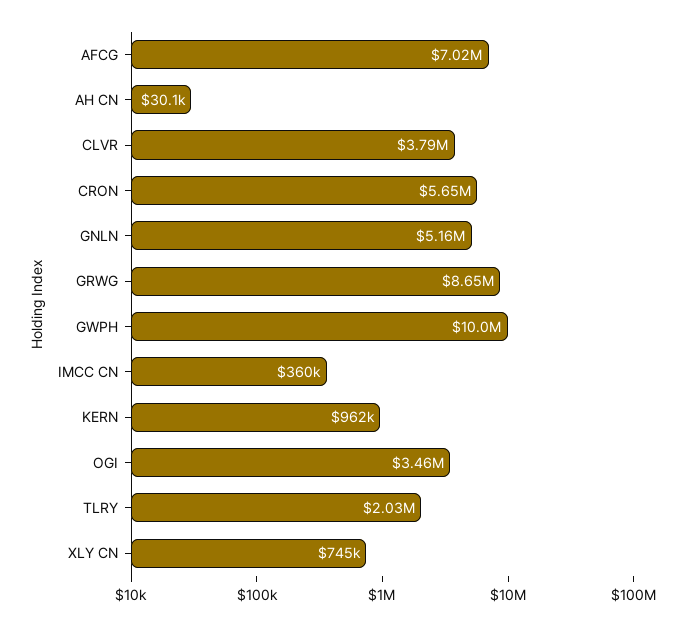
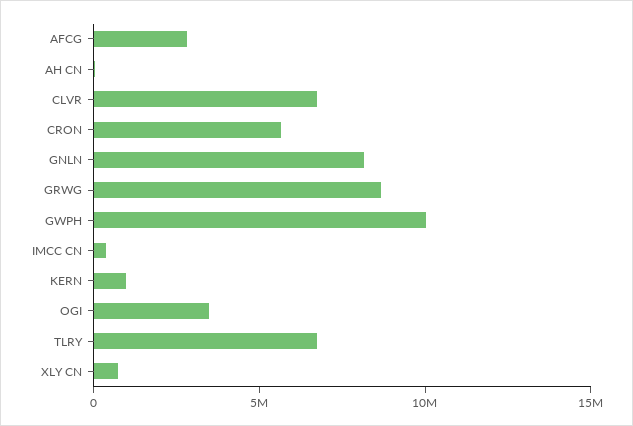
  {
-   "AFCG": 7020000,
+   "AFCG": 3000000,
    "AH CN": 30100,
-   "CLVR": 3790000,
+   "CLVR": 7000000,
    "CRON": 5650000,
-   "GNLN": 5160000,
+   "GNLN": 8000000,
    "GRWG": 8650000,
    "GWPH": 10000000,
    "IMCC CN": 360000,
    "KERN": 962000,
    "OGI": 3460000,
-   "TLRY": 2030000,
+   "TLRY": 7000000,
    "XLY CN": 745000
  }

